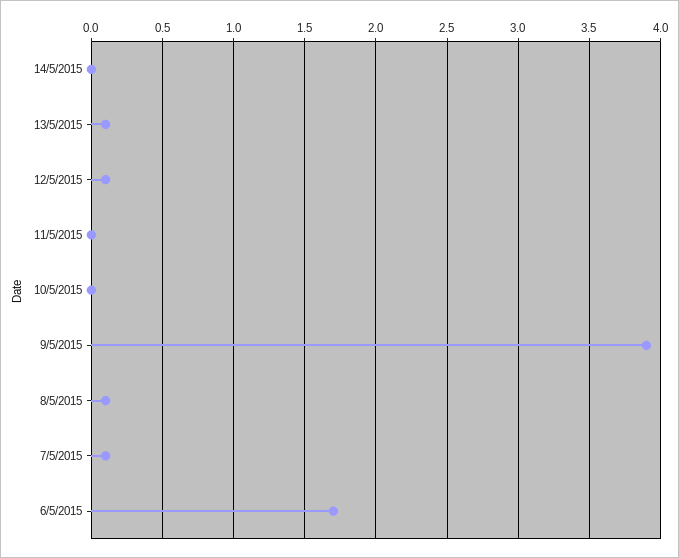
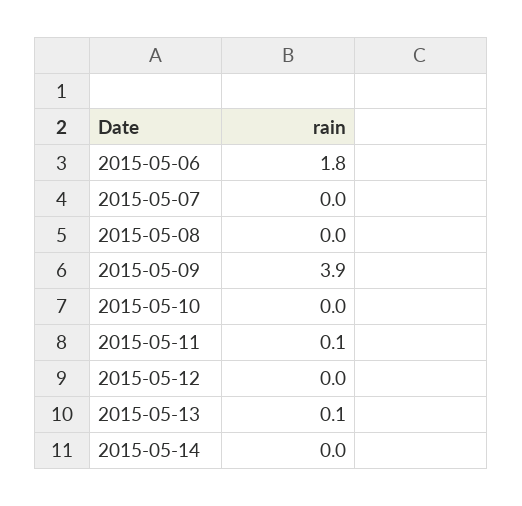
  {
    "14/5/2015": 0,
    "13/5/2015": 0.1,
-   "12/5/2015": 0.1,
+   "12/5/2015": 0,
-   "11/5/2015": 0,
+   "11/5/2015": 0.1,
    "10/5/2015": 0,
    "9/5/2015": 3.9,
-   "8/5/2015": 0.1,
+   "8/5/2015": 0,
-   "7/5/2015": 0.1,
+   "7/5/2015": 0,
-   "6/5/2015": 1.7
+   "6/5/2015": 1.8
  }

